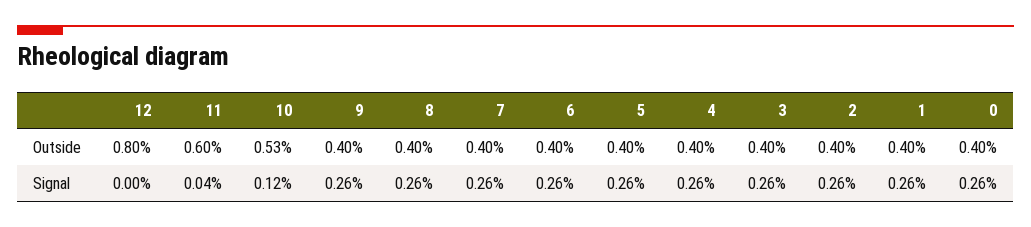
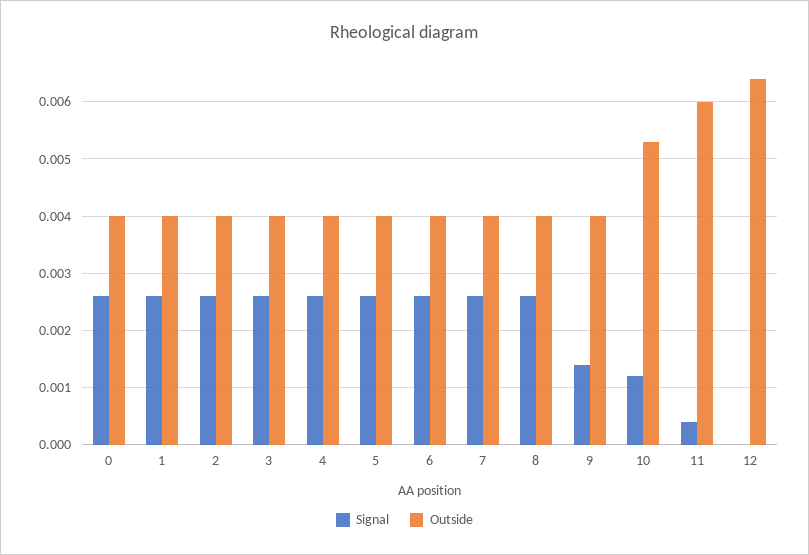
  {
    "Outside": {
-     "12": 0.008,
+     "12": 0.0065,
      "11": 0.006,
      "10": 0.0053,
      "9": 0.004,
      "8": 0.004,
      "7": 0.004,
      "6": 0.004,
      "5": 0.004,
      "4": 0.004,
      "3": 0.004,
      "2": 0.004,
      "1": 0.004,
      "0": 0.004
    },
    "Signal": {
      "12": 0,
      "11": 0.0004,
      "10": 0.0012,
-     "9": 0.0026,
+     "9": 0.0015,
      "8": 0.0026,
      "7": 0.0026,
      "6": 0.0026,
      "5": 0.0026,
      "4": 0.0026,
      "3": 0.0026,
      "2": 0.0026,
      "1": 0.0026,
      "0": 0.0026
    }
  }

